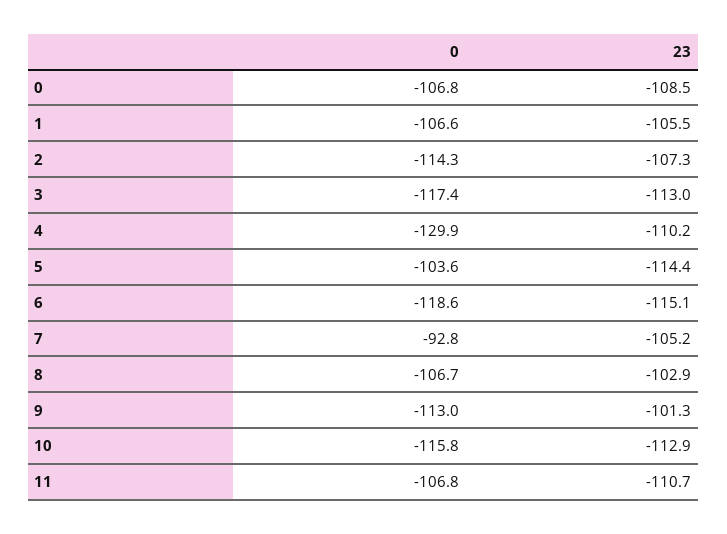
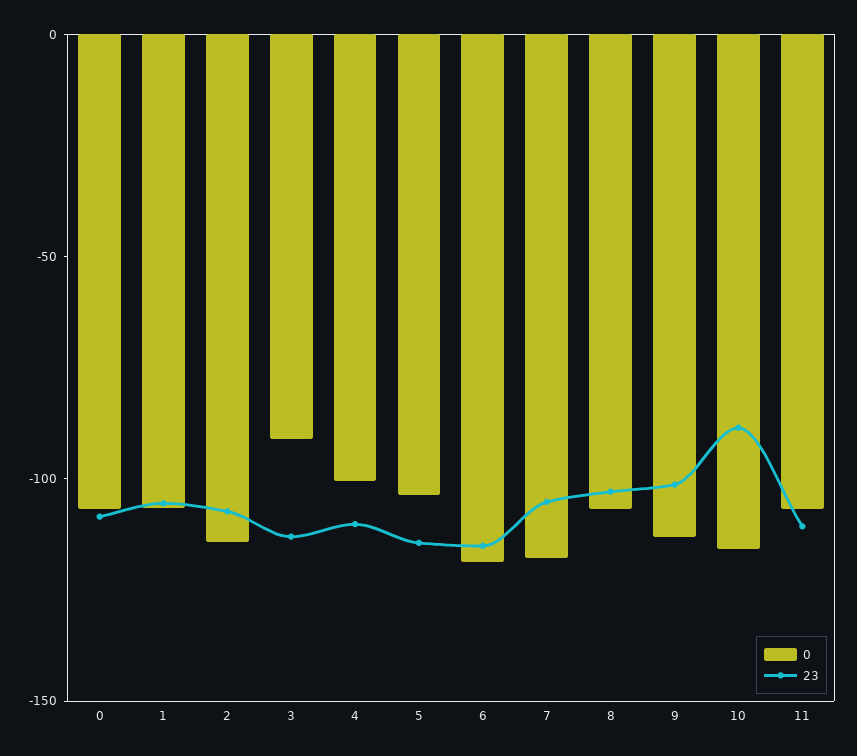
  {
    "0": {
      "0": -106.8,
      "1": -106.6,
      "2": -114.3,
-     "3": -117.4,
+     "3": -90,
-     "4": -129.9,
+     "4": -100,
      "5": -103.6,
      "6": -118.6,
-     "7": -92.8,
+     "7": -120,
      "8": -106.7,
      "9": -113,
      "10": -115.8,
      "11": -106.8
    },
    "23": {
      "0": -108.5,
      "1": -105.5,
      "2": -107.3,
      "3": -113,
      "4": -110.2,
      "5": -114.4,
      "6": -115.1,
      "7": -105.2,
      "8": -102.9,
      "9": -101.3,
-     "10": -112.9,
+     "10": -90,
      "11": -110.7
    }
  }

